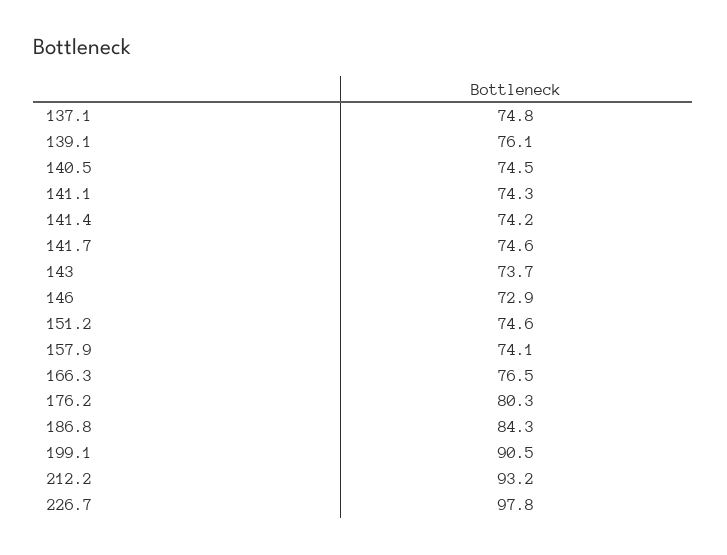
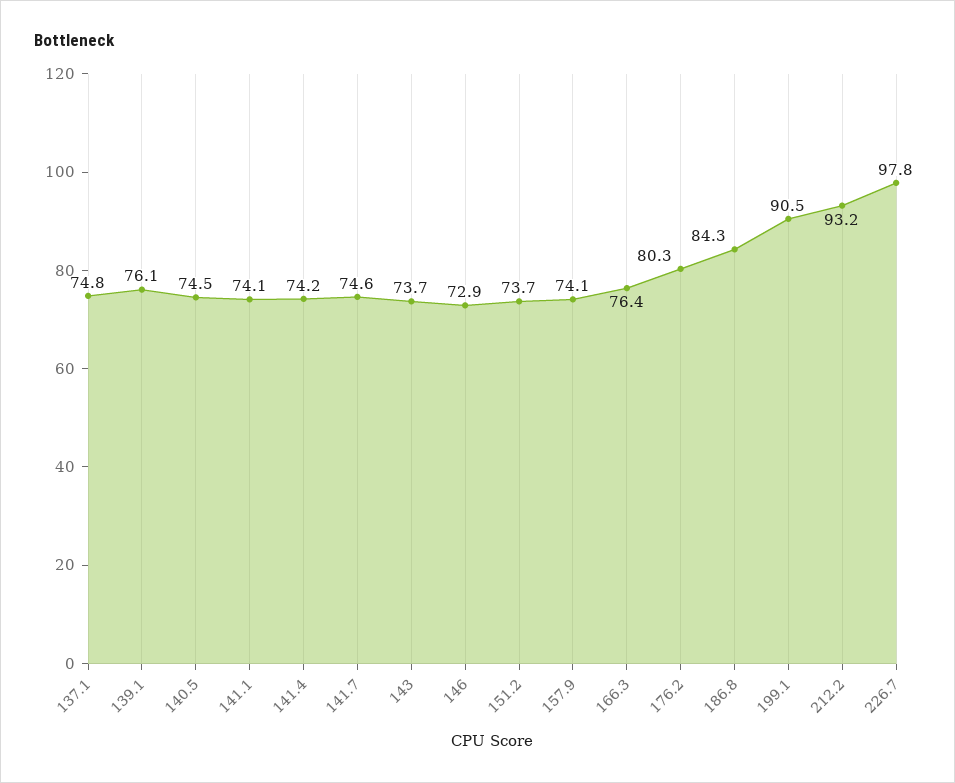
  {
    "137.1": 74.8,
    "139.1": 76.1,
    "140.5": 74.5,
-   "141.1": 74.3,
+   "141.1": 74.1,
    "141.4": 74.2,
    "141.7": 74.6,
    "143": 73.7,
    "146": 72.9,
-   "151.2": 74.6,
+   "151.2": 73.7,
    "157.9": 74.1,
-   "166.3": 76.5,
+   "166.3": 76.4,
    "176.2": 80.3,
    "186.8": 84.3,
    "199.1": 90.5,
    "212.2": 93.2,
    "226.7": 97.8
  }

